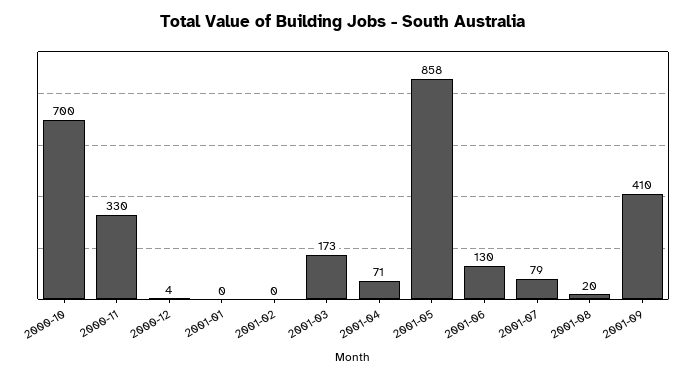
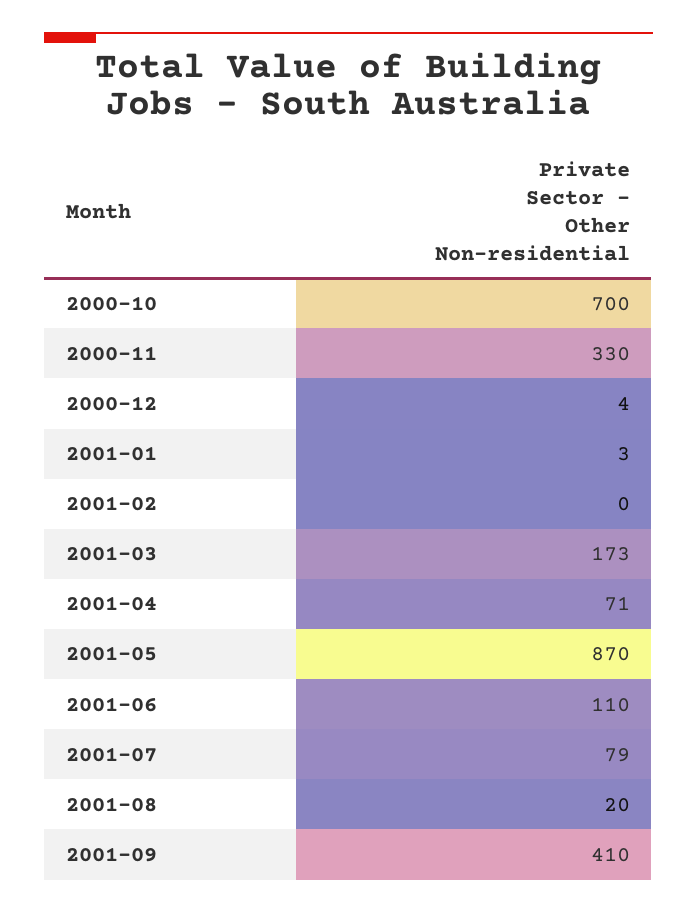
  {
    "2000-10": 700,
    "2000-11": 330,
    "2000-12": 4,
-   "2001-01": 0,
+   "2001-01": 3,
    "2001-02": 0,
    "2001-03": 173,
    "2001-04": 71,
-   "2001-05": 858,
+   "2001-05": 870,
-   "2001-06": 130,
+   "2001-06": 110,
    "2001-07": 79,
    "2001-08": 20,
    "2001-09": 410
  }

